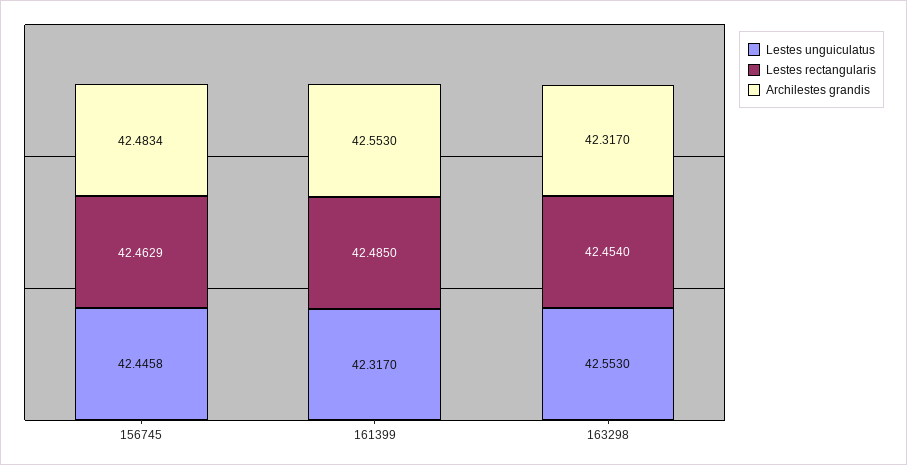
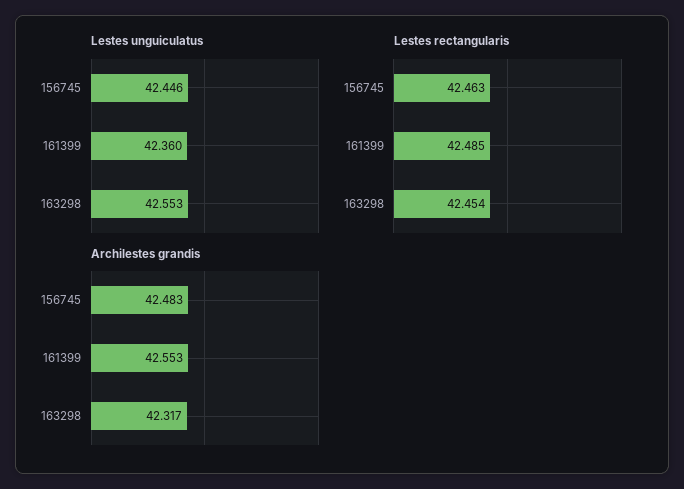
  {
    "Lestes unguiculatus": {
      "156745": 42.4458,
-     "161399": 42.317,
+     "161399": 42.36,
      "163298": 42.553
    },
    "Lestes rectangularis": {
      "156745": 42.4629,
      "161399": 42.485,
      "163298": 42.454
    },
    "Archilestes grandis": {
      "156745": 42.4834,
      "161399": 42.553,
      "163298": 42.317
    }
  }

